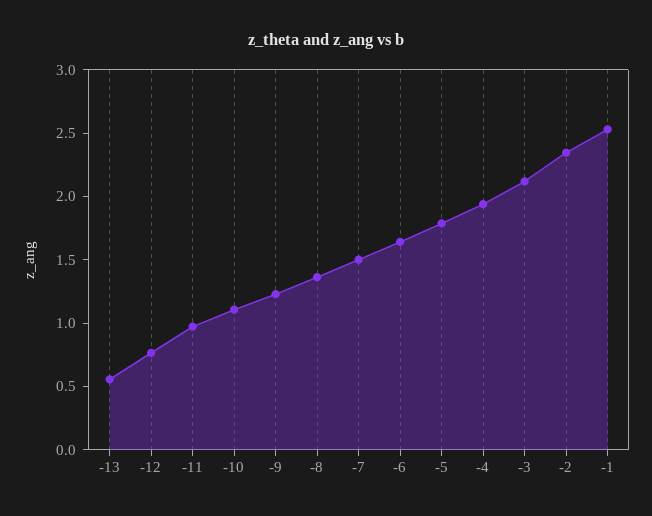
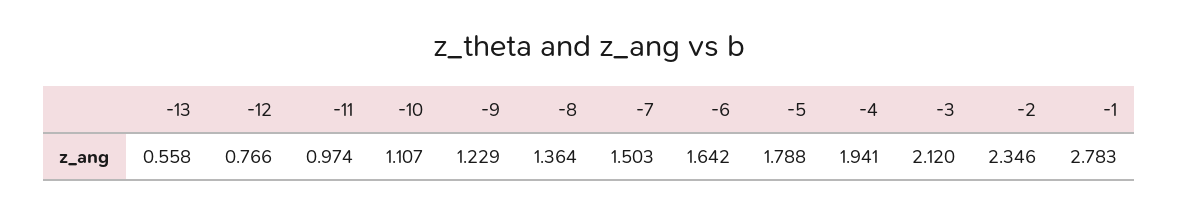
  {
    "-13": 0.558,
    "-12": 0.766,
    "-11": 0.974,
    "-10": 1.107,
    "-9": 1.229,
    "-8": 1.364,
    "-7": 1.503,
    "-6": 1.642,
    "-5": 1.788,
    "-4": 1.941,
    "-3": 2.12,
    "-2": 2.346,
-   "-1": 2.5
+   "-1": 2.783
  }

